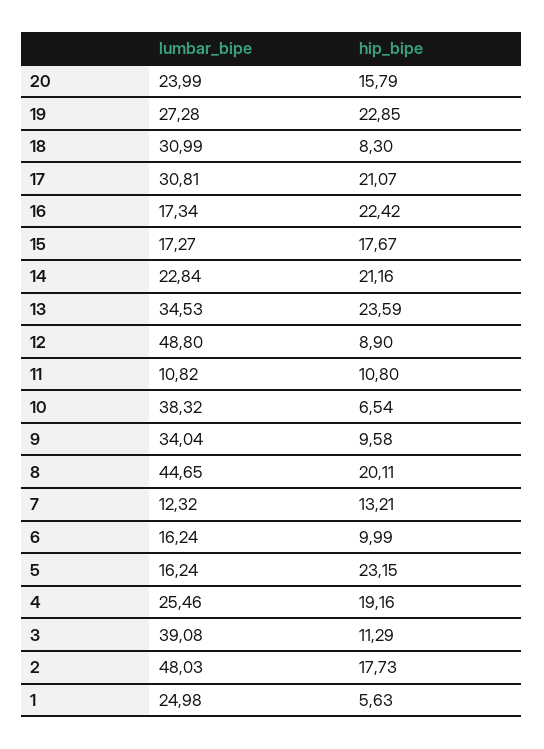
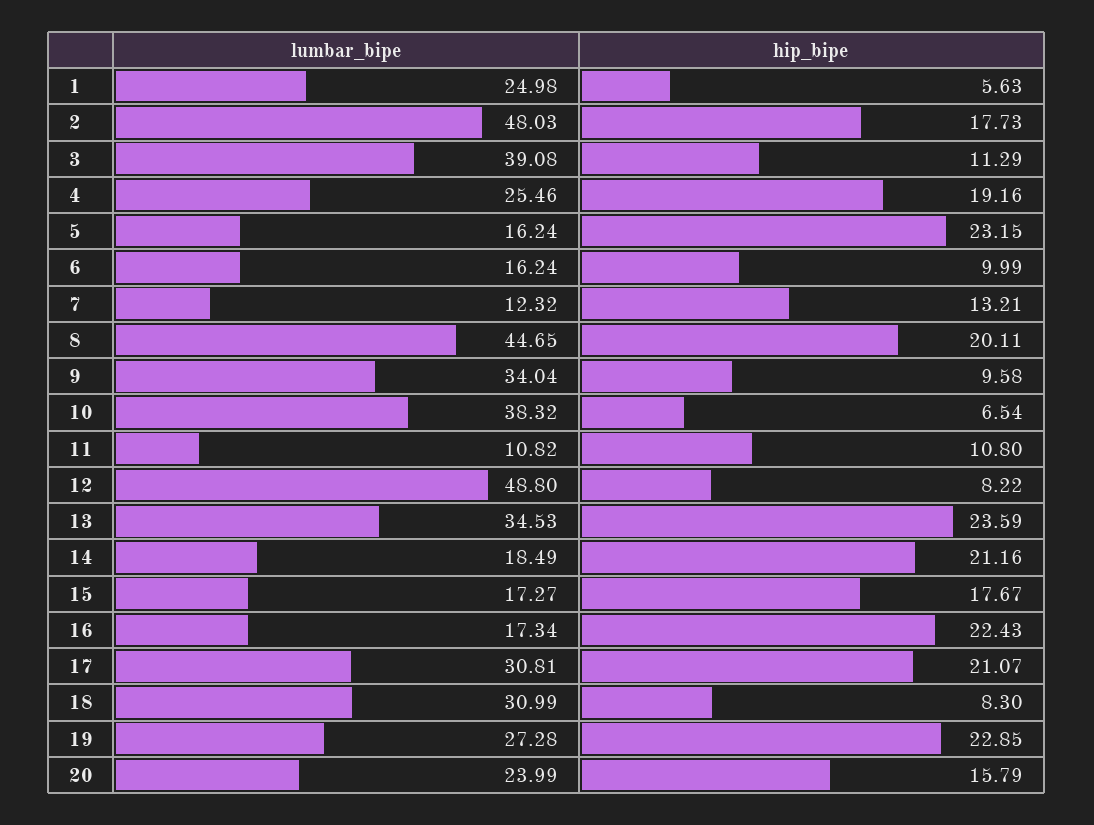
  {
    "lumbar_bipe": {
      "20": 23.99,
      "19": 27.28,
      "18": 30.99,
      "17": 30.81,
      "16": 17.34,
      "15": 17.27,
-     "14": 22.84,
+     "14": 18.49,
      "13": 34.53,
      "12": 48.8,
      "11": 10.82,
      "10": 38.32,
      "9": 34.04,
      "8": 44.65,
      "7": 12.32,
      "6": 16.24,
      "5": 16.24,
      "4": 25.46,
      "3": 39.08,
      "2": 48.03,
      "1": 24.98
    },
    "hip_bipe": {
      "20": 15.79,
      "19": 22.85,
      "18": 8.3,
      "17": 21.07,
-     "16": 22.42,
+     "16": 22.43,
      "15": 17.67,
      "14": 21.16,
      "13": 23.59,
-     "12": 8.9,
+     "12": 8.22,
      "11": 10.8,
      "10": 6.54,
      "9": 9.58,
      "8": 20.11,
      "7": 13.21,
      "6": 9.99,
      "5": 23.15,
      "4": 19.16,
      "3": 11.29,
      "2": 17.73,
      "1": 5.63
    }
  }

